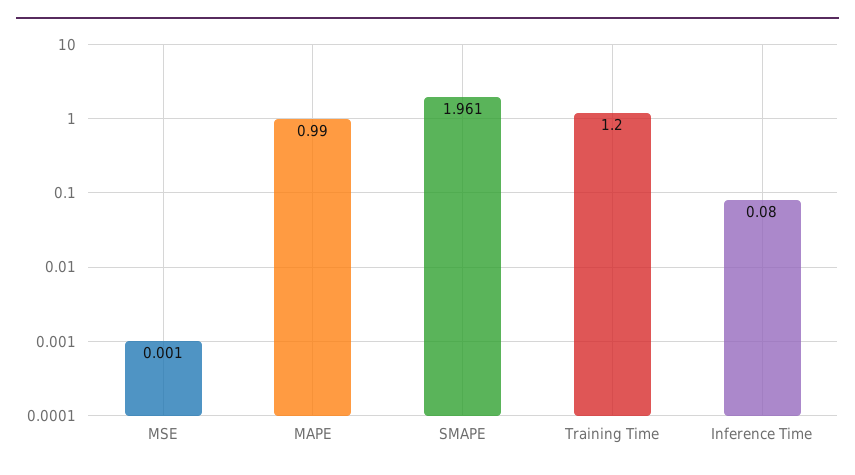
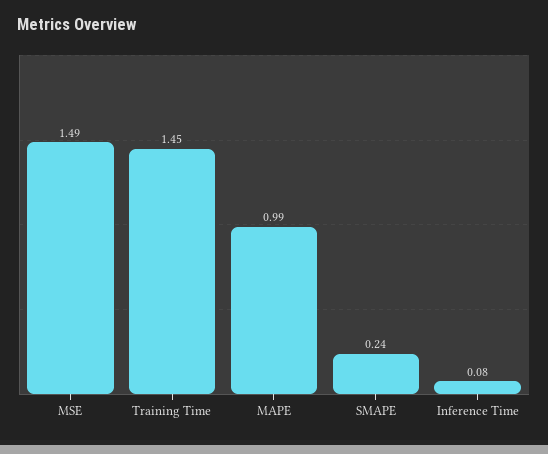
  {
-   "MSE": 0.001,
+   "MSE": 1.49,
    "MAPE": 0.99,
-   "SMAPE": 1.961,
+   "SMAPE": 0.24,
-   "Training Time": 1.2,
+   "Training Time": 1.45,
    "Inference Time": 0.08
  }

